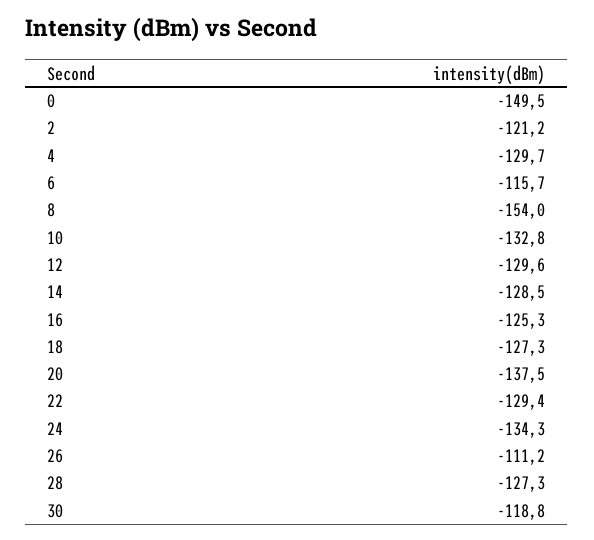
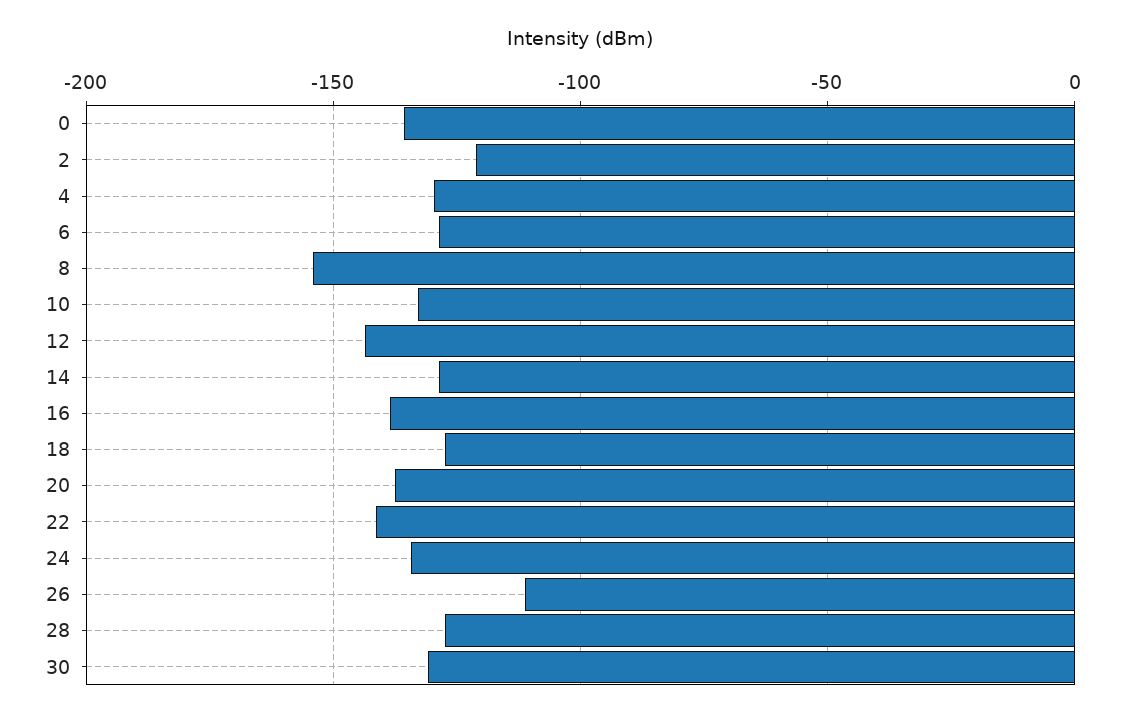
  {
-   "0": -149.5,
+   "0": -135,
    "2": -121.2,
    "4": -129.7,
-   "6": -115.7,
+   "6": -130,
    "8": -154,
    "10": -132.8,
-   "12": -129.6,
+   "12": -145,
    "14": -128.5,
-   "16": -125.3,
+   "16": -140,
    "18": -127.3,
    "20": -137.5,
-   "22": -129.4,
+   "22": -140,
    "24": -134.3,
    "26": -111.2,
    "28": -127.3,
-   "30": -118.8
+   "30": -130
  }

